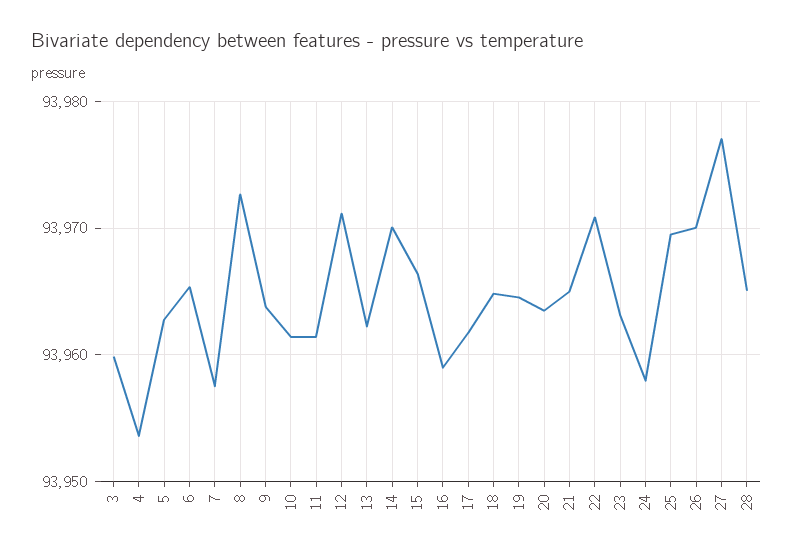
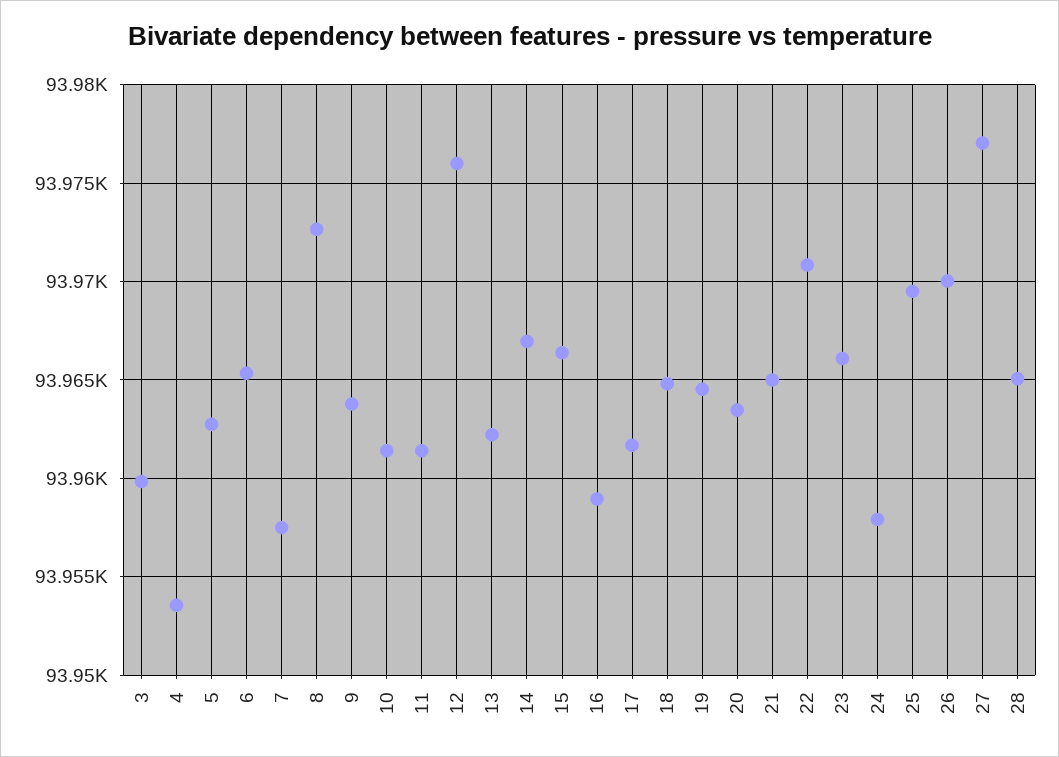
  {
    "3": 93960,
    "4": 93953.5,
    "5": 93963,
    "6": 93965.5,
    "7": 93957.5,
    "8": 93972.5,
    "9": 93964,
    "10": 93961.5,
    "11": 93961.5,
-   "12": 93971,
+   "12": 93976,
    "13": 93962,
-   "14": 93970,
+   "14": 93967,
    "15": 93966.5,
    "16": 93959,
    "17": 93961.5,
    "18": 93965,
    "19": 93964.5,
    "20": 93963.5,
    "21": 93965,
    "22": 93971,
-   "23": 93963,
+   "23": 93966,
    "24": 93958,
    "25": 93969.5,
    "26": 93970,
    "27": 93977,
    "28": 93965
  }

